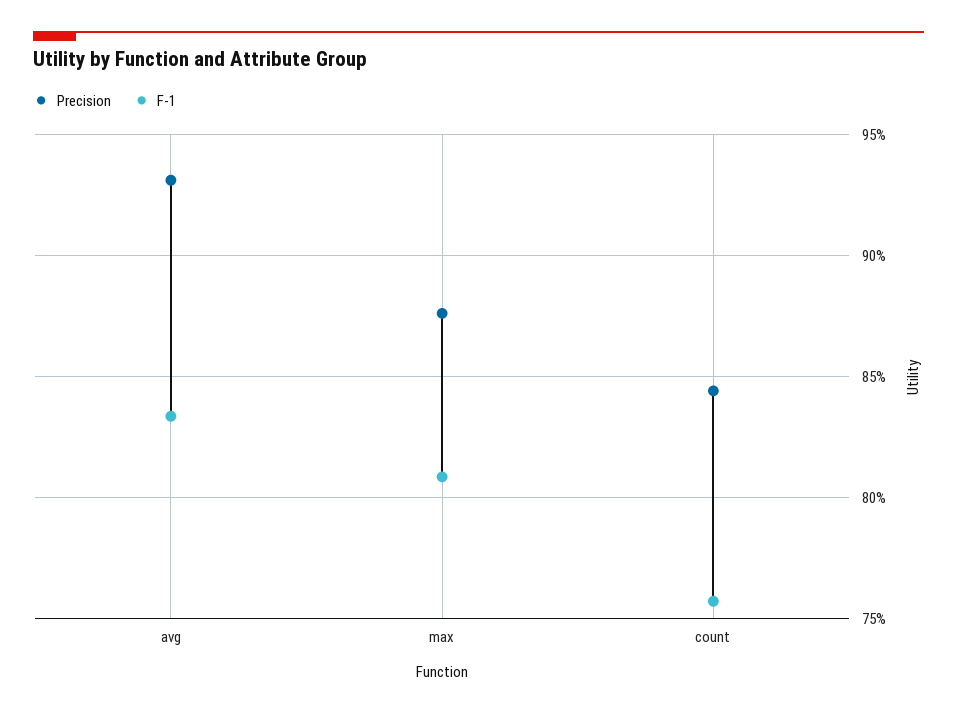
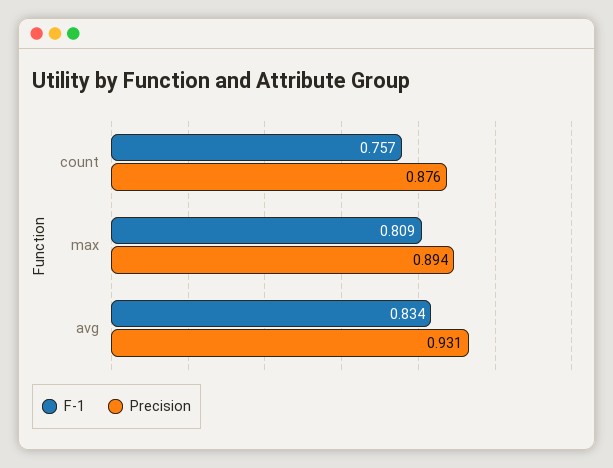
  {
    "Precision": {
      "avg": 0.931,
-     "max": 0.875,
+     "max": 0.894,
-     "count": 0.845
+     "count": 0.876
    },
    "F-1": {
      "avg": 0.834,
      "max": 0.809,
      "count": 0.757
    }
  }

